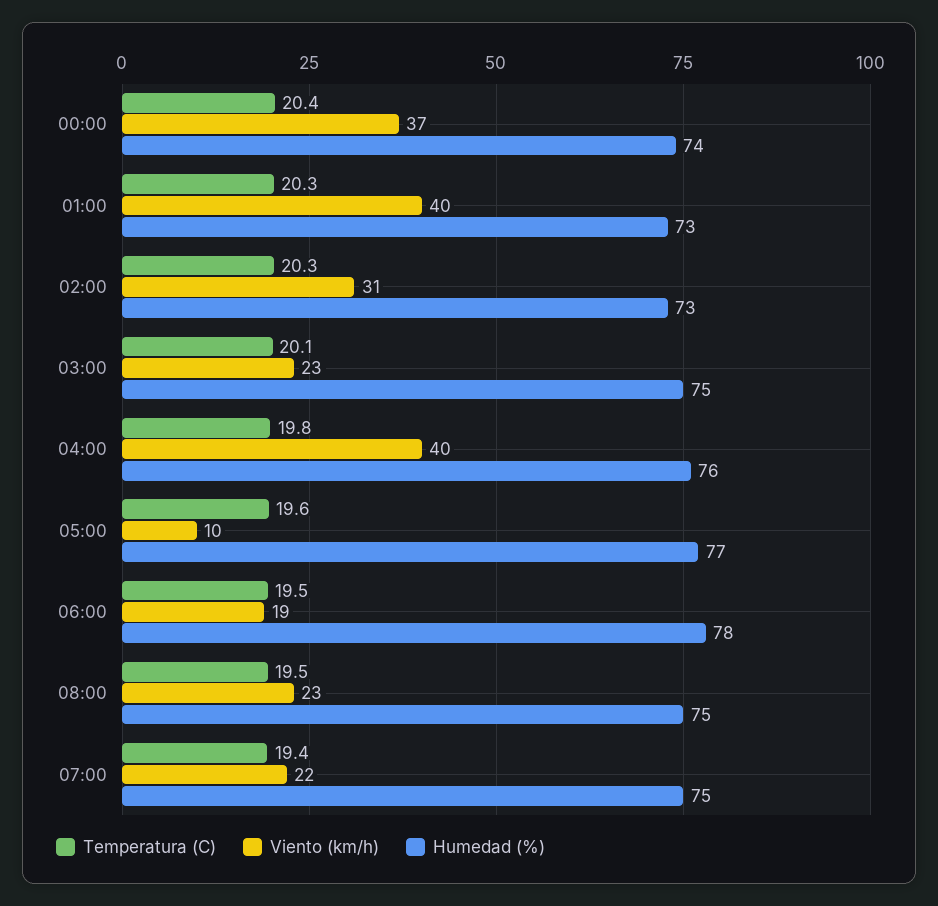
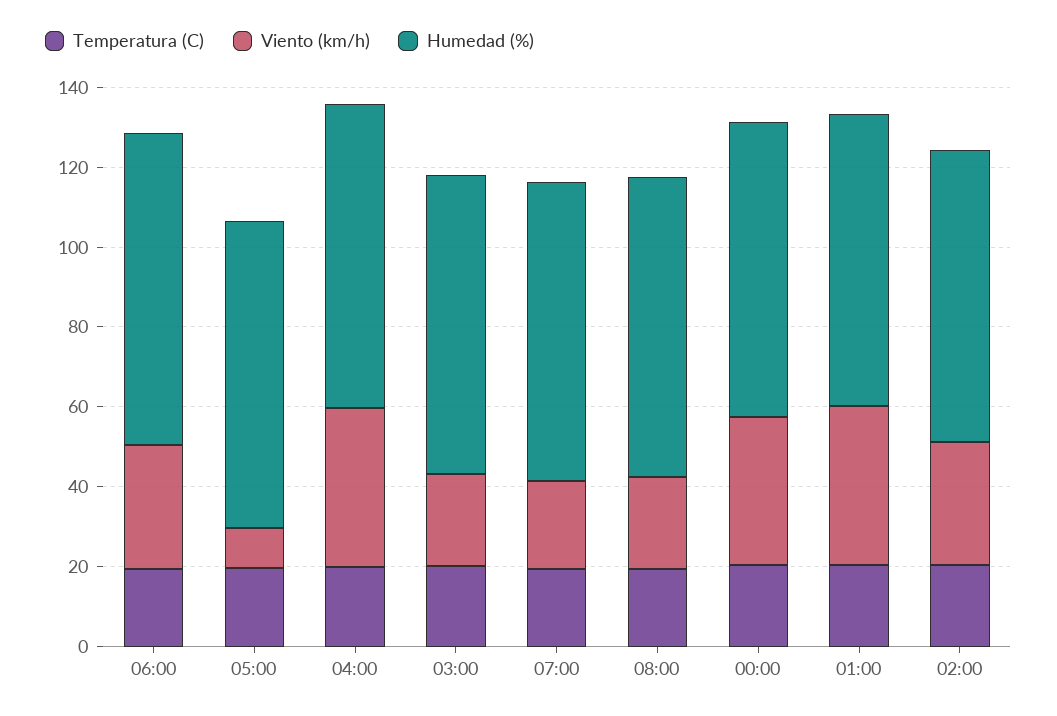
  {
    "Temperatura (C)": {
      "00:00": 20.4,
      "01:00": 20.3,
      "02:00": 20.3,
      "03:00": 20.1,
      "04:00": 19.8,
      "05:00": 19.6,
      "06:00": 19.5,
      "08:00": 19.5,
      "07:00": 19.4
    },
    "Viento (km/h)": {
      "00:00": 37,
      "01:00": 40,
      "02:00": 31,
      "03:00": 23,
      "04:00": 40,
      "05:00": 10,
-     "06:00": 19,
+     "06:00": 30,
      "08:00": 23,
      "07:00": 22
    },
    "Humedad (%)": {
      "00:00": 74,
      "01:00": 73,
      "02:00": 73,
      "03:00": 75,
      "04:00": 76,
      "05:00": 77,
      "06:00": 78,
      "08:00": 75,
      "07:00": 75
    }
  }

